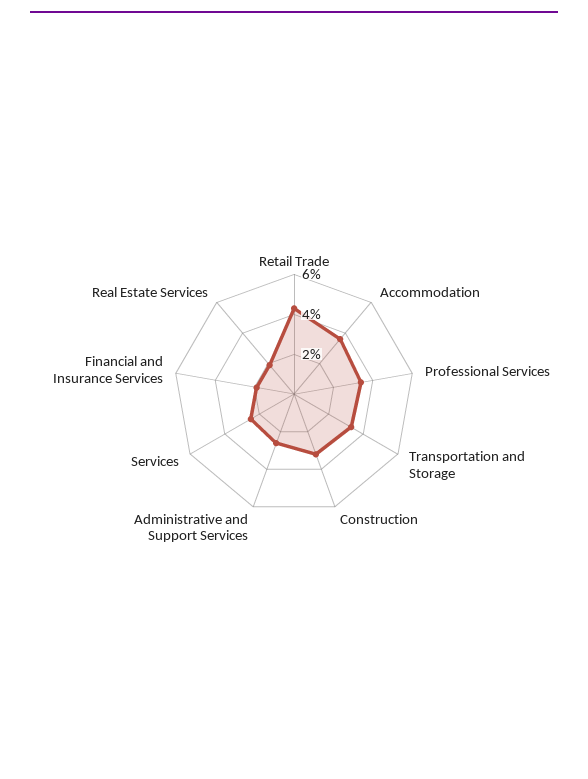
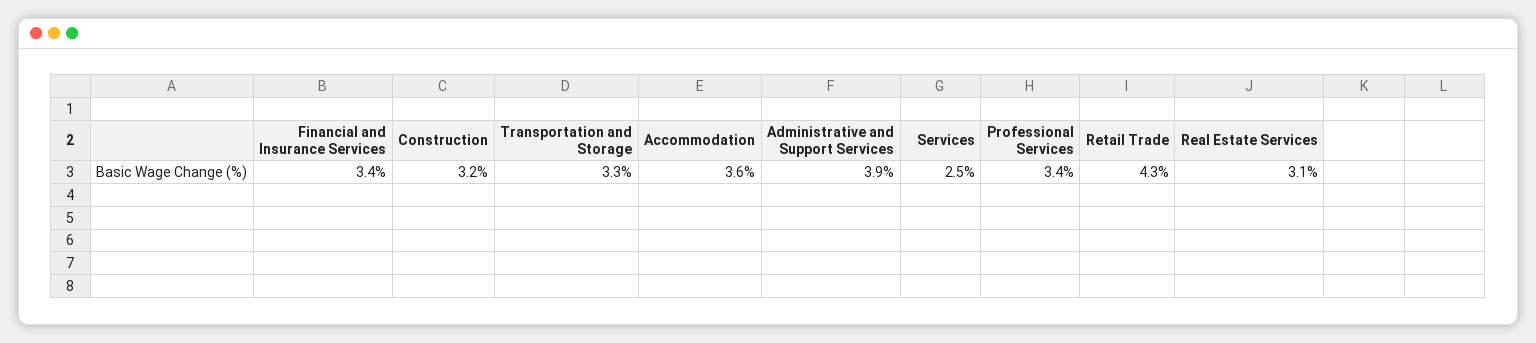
  {
    "Retail Trade": 4.3,
    "Accommodation": 3.6,
    "Professional Services": 3.4,
    "Transportation and Storage": 3.3,
    "Construction": 3.2,
-   "Administrative and Support Services": 2.5,
+   "Administrative and Support Services": 3.9,
    "Services": 2.5,
-   "Financial and Insurance Services": 2,
+   "Financial and Insurance Services": 3.4,
-   "Real Estate Services": 2
+   "Real Estate Services": 3.1
  }

